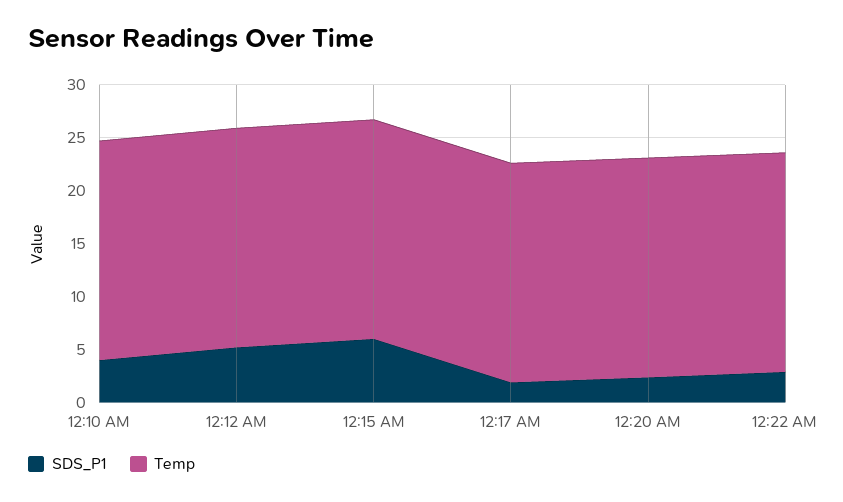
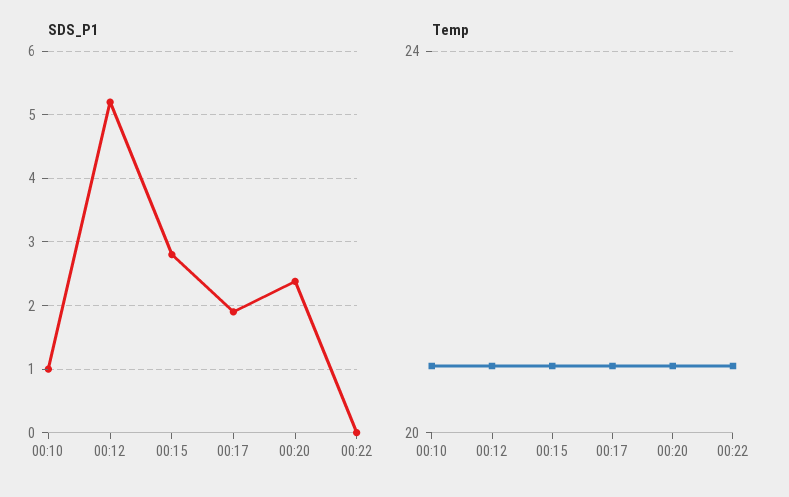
  {
    "SDS_P1": {
-     "12:10 AM": 4,
+     "12:10 AM": 1,
      "12:12 AM": 5.2,
-     "12:15 AM": 6,
+     "12:15 AM": 2.8,
      "12:17 AM": 1.9,
      "12:20 AM": 2.4,
-     "12:22 AM": 3
+     "12:22 AM": 0
    },
    "Temp": {
      "12:10 AM": 20.5,
      "12:12 AM": 20.5,
      "12:15 AM": 20.5,
      "12:17 AM": 20.5,
      "12:20 AM": 20.5,
      "12:22 AM": 20.5
    }
  }

